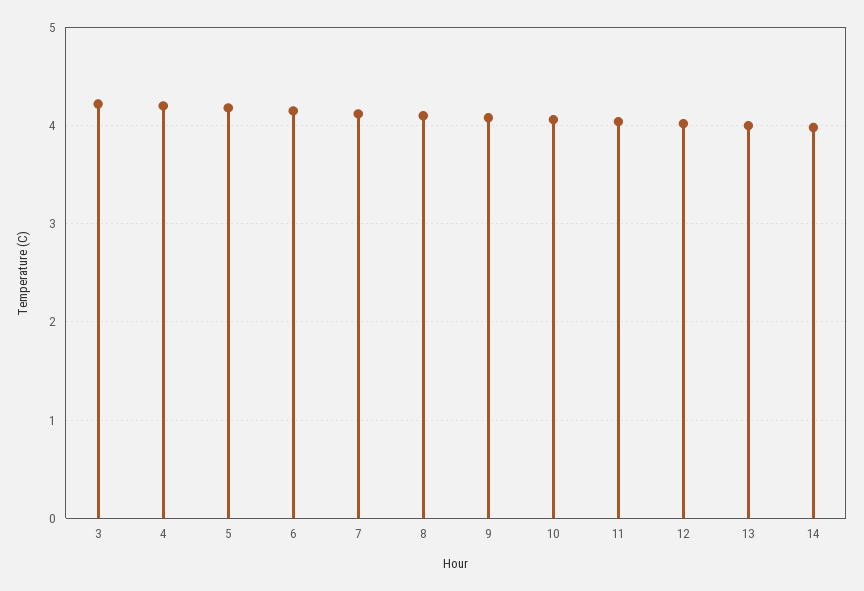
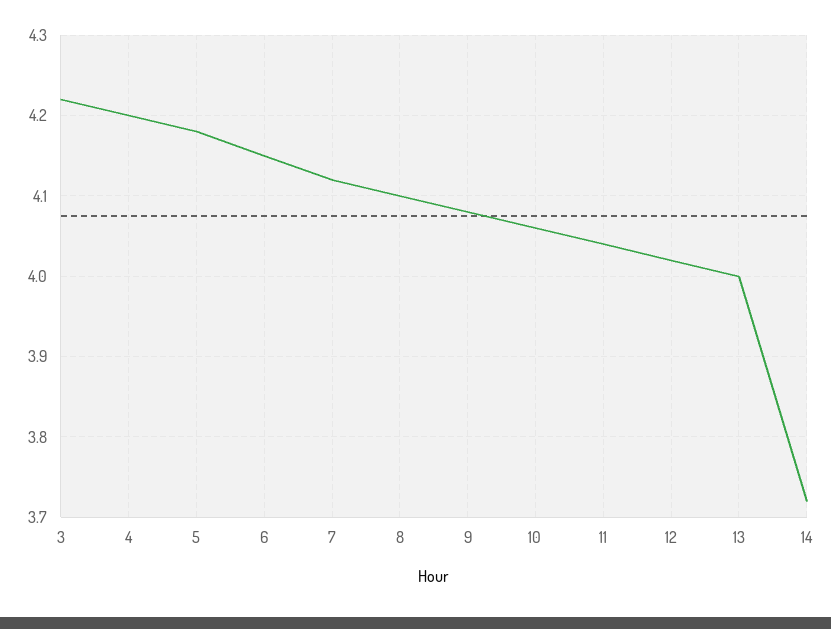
  {
    "3": 4.22,
    "4": 4.2,
    "5": 4.18,
    "6": 4.15,
    "7": 4.12,
    "8": 4.1,
    "9": 4.08,
    "10": 4.06,
    "11": 4.04,
    "12": 4.02,
    "13": 4,
-   "14": 4
+   "14": 3.72
  }

